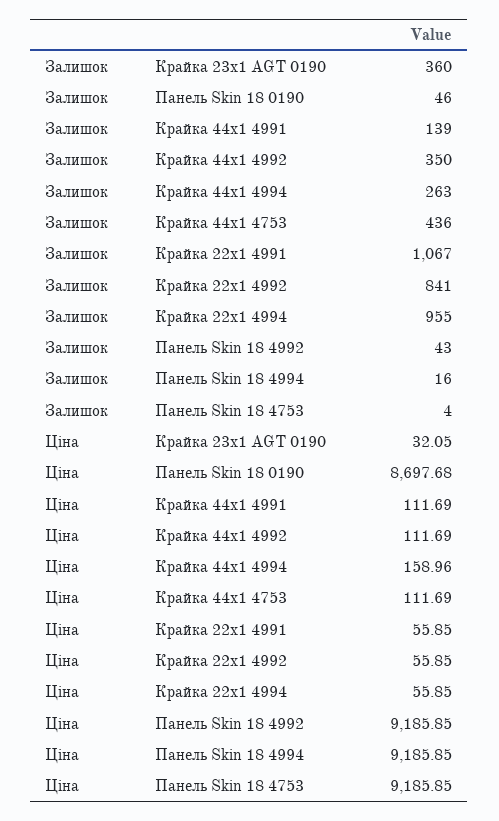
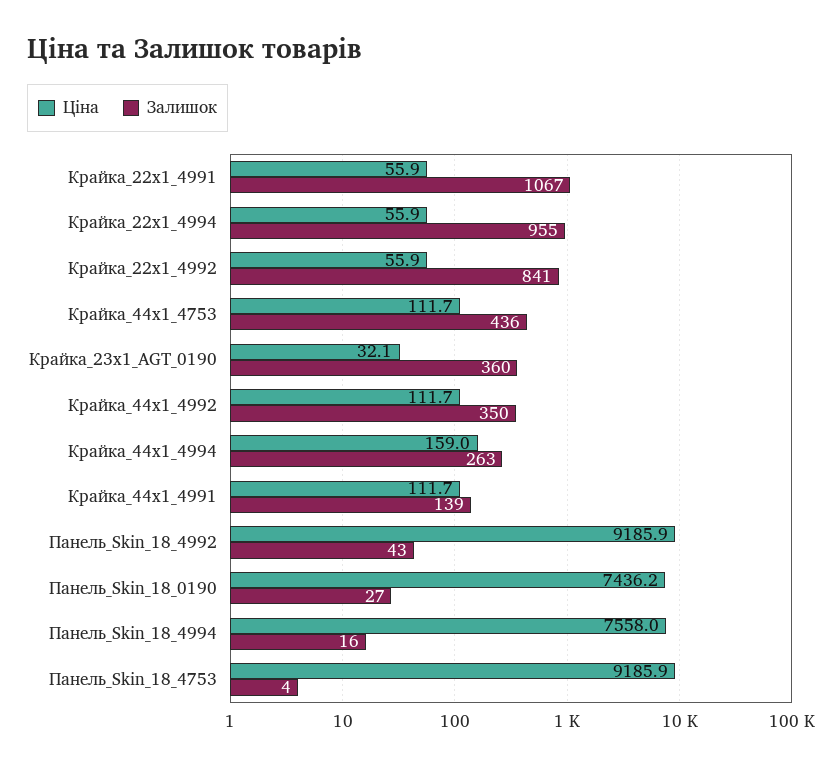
  {
    "Залишок": {
      "Крайка 23x1 AGT 0190": 360,
-     "Панель Skin 18 0190": 46,
+     "Панель Skin 18 0190": 27,
      "Крайка 44x1 4991": 139,
      "Крайка 44x1 4992": 350,
      "Крайка 44x1 4994": 263,
      "Крайка 44x1 4753": 436,
      "Крайка 22x1 4991": 1067,
      "Крайка 22x1 4992": 841,
      "Крайка 22x1 4994": 955,
      "Панель Skin 18 4992": 43,
      "Панель Skin 18 4994": 16,
      "Панель Skin 18 4753": 4
    },
    "Ціна": {
      "Крайка 23x1 AGT 0190": 32.05,
-     "Панель Skin 18 0190": 8697.68,
+     "Панель Skin 18 0190": 7436.2,
      "Крайка 44x1 4991": 111.69,
      "Крайка 44x1 4992": 111.69,
      "Крайка 44x1 4994": 158.96,
      "Крайка 44x1 4753": 111.69,
      "Крайка 22x1 4991": 55.85,
      "Крайка 22x1 4992": 55.85,
      "Крайка 22x1 4994": 55.85,
      "Панель Skin 18 4992": 9185.85,
-     "Панель Skin 18 4994": 9185.85,
+     "Панель Skin 18 4994": 7558,
      "Панель Skin 18 4753": 9185.85
    }
  }

